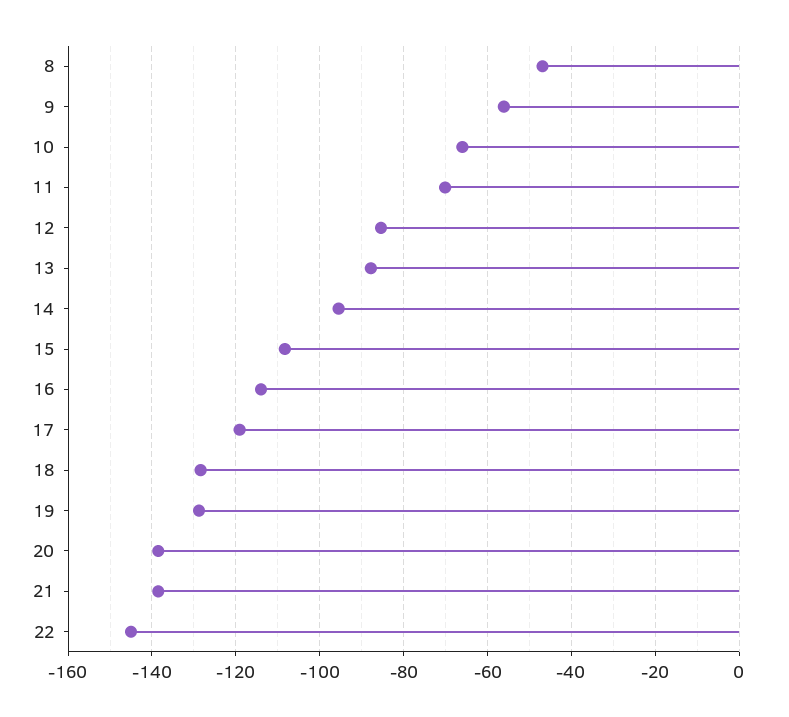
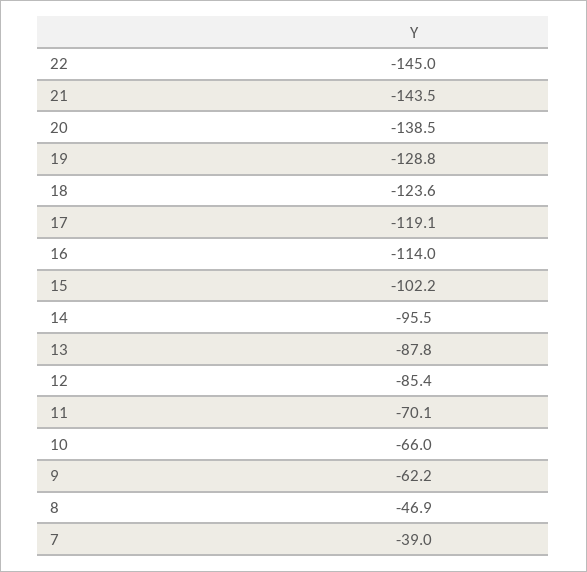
  {
    "8": -46.9,
-   "9": -56,
+   "9": -62.2,
    "10": -66,
    "11": -70.1,
    "12": -85.4,
    "13": -87.8,
    "14": -95.5,
-   "15": -108,
+   "15": -102.2,
    "16": -114,
    "17": -119.1,
-   "18": -128,
+   "18": -123.6,
    "19": -128.8,
    "20": -138.5,
-   "21": -138,
+   "21": -143.5,
-   "22": -145
+   "22": -145,
+   "7": -39
  }

